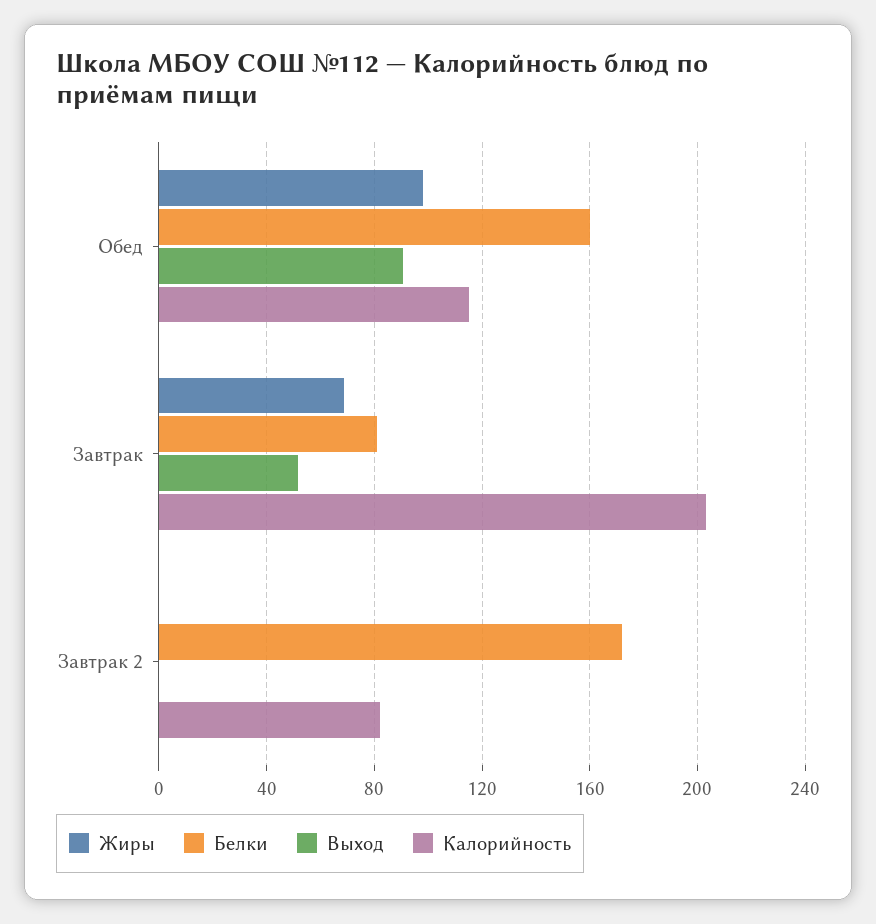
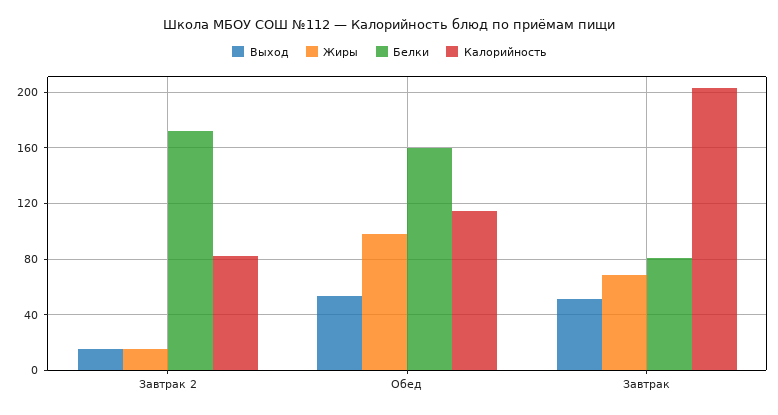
  {
    "Жиры": {
      "Обед": 100,
      "Завтрак": 70,
-     "Завтрак 2": 0
+     "Завтрак 2": 15
    },
    "Белки": {
      "Обед": 160,
      "Завтрак": 80,
      "Завтрак 2": 170
    },
    "Выход": {
-     "Обед": 90,
+     "Обед": 55,
      "Завтрак": 50,
-     "Завтрак 2": 0
+     "Завтрак 2": 15
    },
    "Калорийность": {
      "Обед": 115,
      "Завтрак": 205,
      "Завтрак 2": 80
    }
  }

